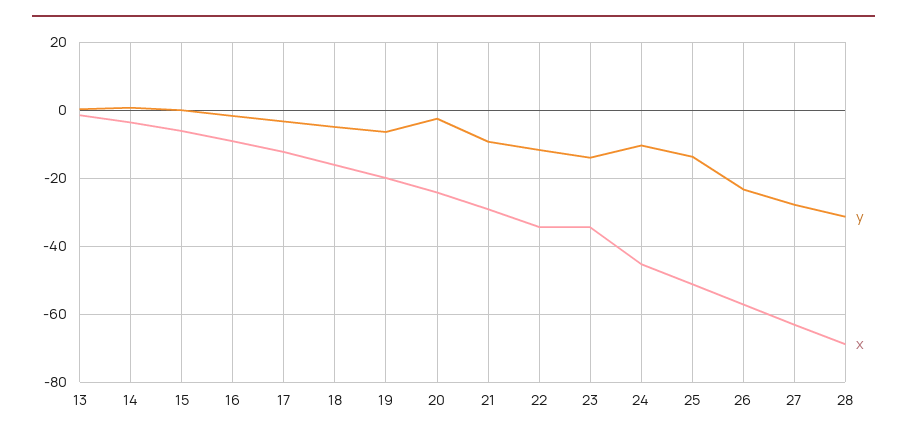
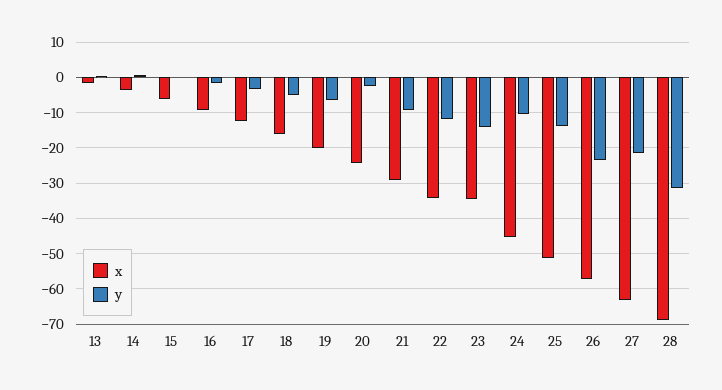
  {
    "y": {
      "13": 0,
      "14": 0,
      "15": 0,
      "16": -2,
      "17": -4,
      "18": -4,
      "19": -6,
      "20": -2,
      "21": -10,
      "22": -12,
      "23": -14,
      "24": -10,
      "25": -14,
      "26": -24,
-     "27": -28,
+     "27": -22,
      "28": -32
    },
    "x": {
      "13": -2,
      "14": -4,
      "15": -6,
      "16": -10,
      "17": -12,
      "18": -16,
      "19": -20,
      "20": -24,
      "21": -30,
      "22": -34,
      "23": -34,
      "24": -46,
      "25": -52,
      "26": -58,
      "27": -64,
      "28": -68
    }
  }

